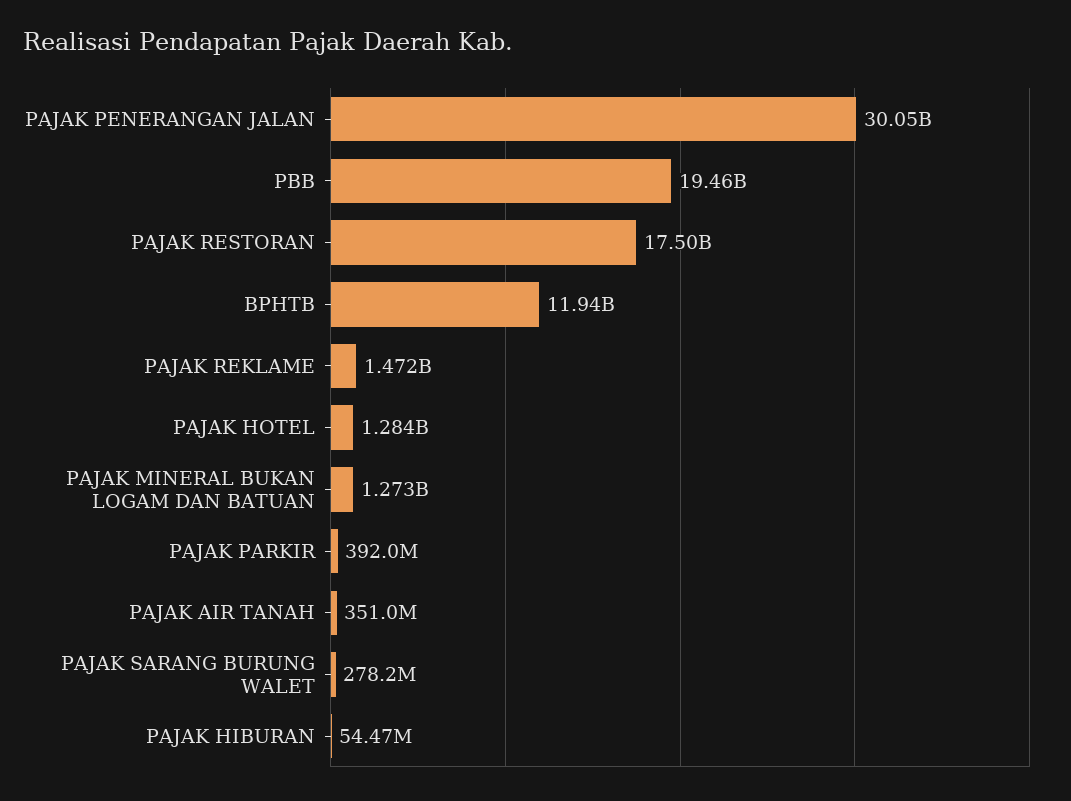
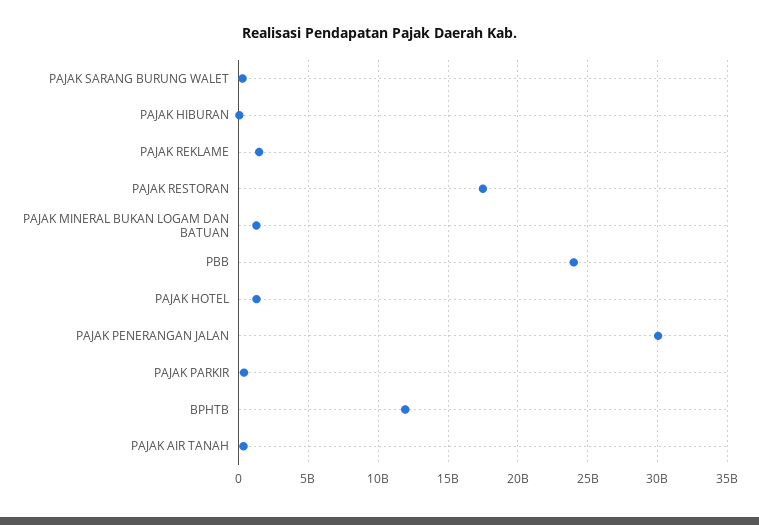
  {
    "PAJAK PENERANGAN JALAN": 30050000000,
-   "PBB": 19460000000,
+   "PBB": 24000000000,
    "PAJAK RESTORAN": 17500000000,
    "BPHTB": 11940000000,
    "PAJAK REKLAME": 1472000000,
    "PAJAK HOTEL": 1284000000,
    "PAJAK MINERAL BUKAN LOGAM DAN BATUAN": 1273000000,
    "PAJAK PARKIR": 392000000,
    "PAJAK AIR TANAH": 351000000,
    "PAJAK SARANG BURUNG WALET": 278200000,
    "PAJAK HIBURAN": 54470000
  }

